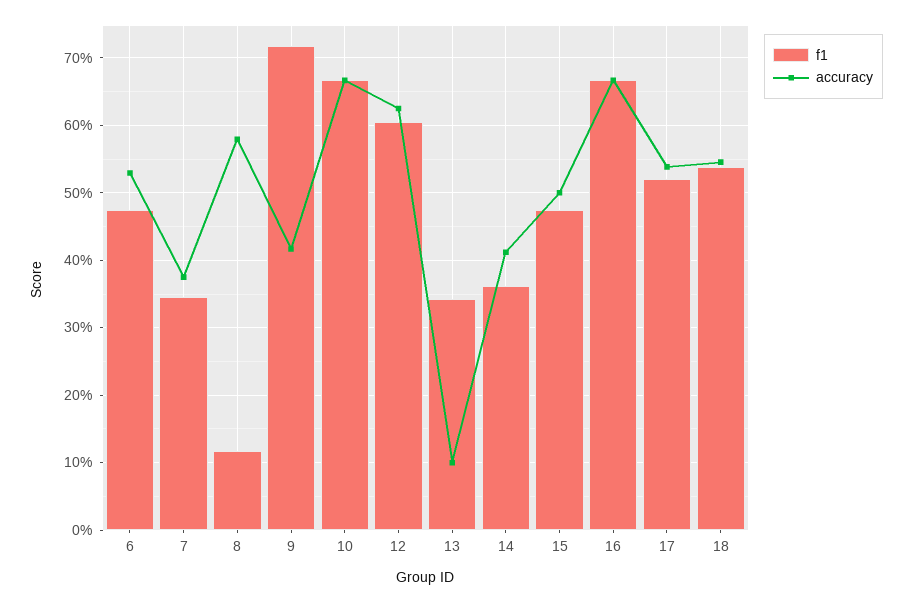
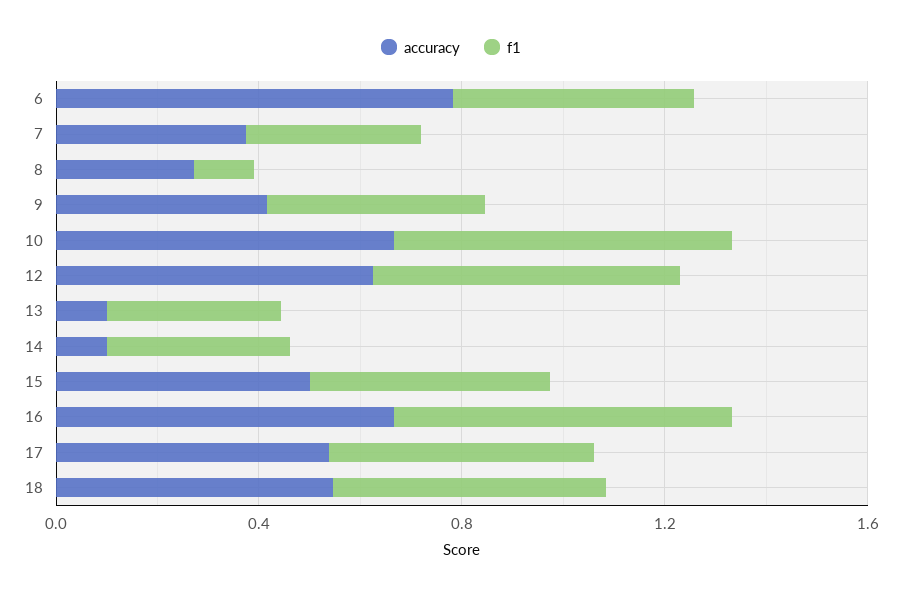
  {
    "f1": {
      "6": 0.47,
      "7": 0.35,
      "8": 0.12,
-     "9": 0.72,
+     "9": 0.4,
      "10": 0.67,
      "12": 0.6,
      "13": 0.34,
      "14": 0.36,
      "15": 0.47,
      "16": 0.67,
      "17": 0.52,
      "18": 0.54
    },
    "accuracy": {
-     "6": 0.53,
+     "6": 0.8,
      "7": 0.38,
-     "8": 0.58,
+     "8": 0.3,
      "9": 0.42,
      "10": 0.67,
      "12": 0.63,
      "13": 0.1,
-     "14": 0.41,
+     "14": 0.1,
      "15": 0.5,
      "16": 0.67,
      "17": 0.54,
      "18": 0.55
    }
  }

